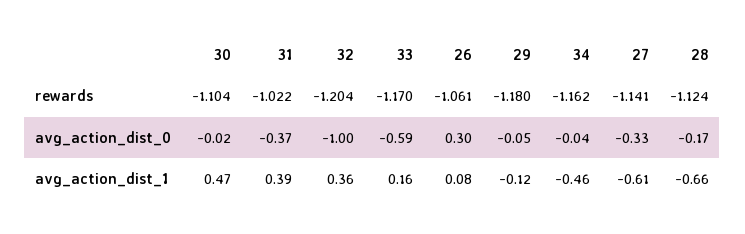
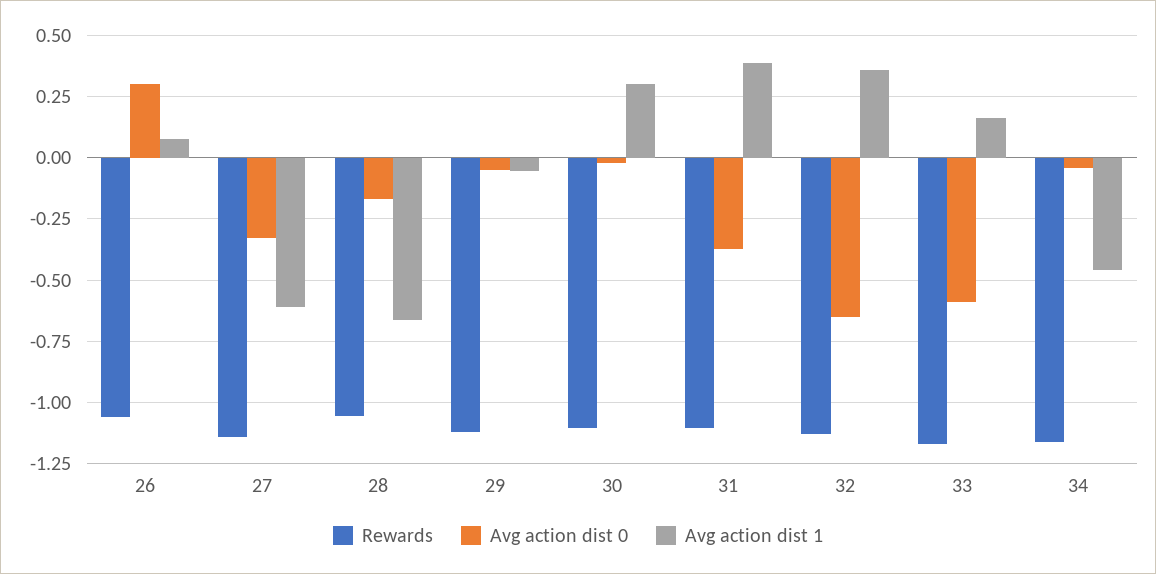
  {
    "rewards": {
      "30": -1.104,
-     "31": -1.022,
+     "31": -1.1,
-     "32": -1.204,
+     "32": -1.125,
      "33": -1.17,
      "26": -1.061,
-     "29": -1.18,
+     "29": -1.125,
      "34": -1.162,
      "27": -1.141,
-     "28": -1.124
+     "28": -1.05
    },
    "avg_action_dist_0": {
      "30": -0.02,
      "31": -0.37,
-     "32": -1,
+     "32": -0.65,
      "33": -0.59,
      "26": 0.3,
      "29": -0.05,
      "34": -0.04,
      "27": -0.33,
      "28": -0.17
    },
    "avg_action_dist_1": {
-     "30": 0.47,
+     "30": 0.3,
      "31": 0.39,
      "32": 0.36,
      "33": 0.16,
      "26": 0.08,
-     "29": -0.12,
+     "29": -0.05,
      "34": -0.46,
      "27": -0.61,
      "28": -0.66
    }
  }

